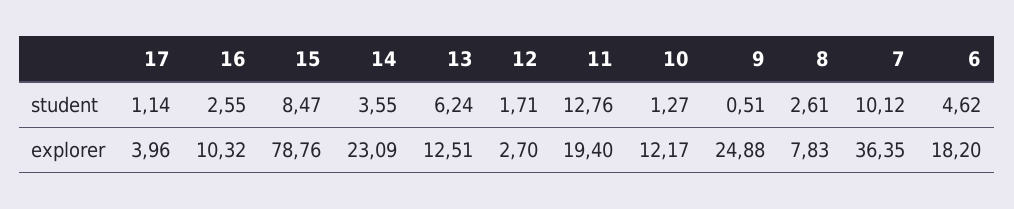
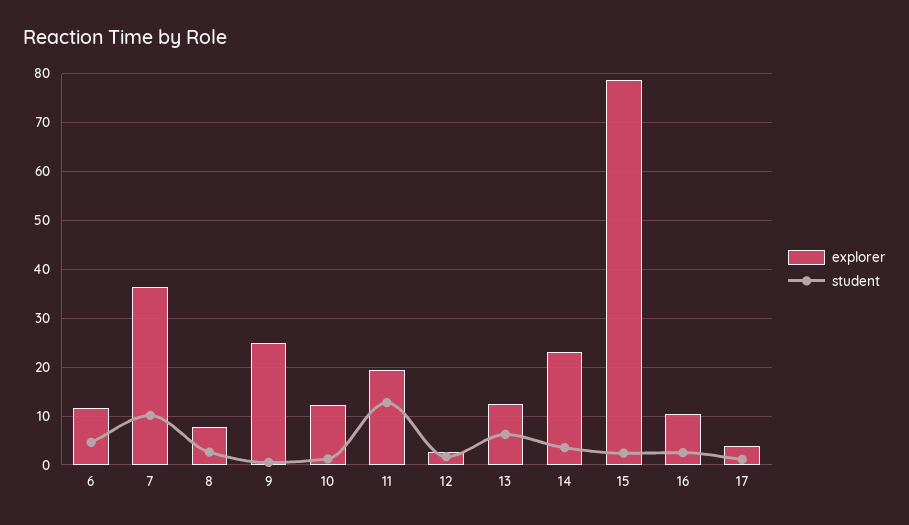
  {
    "student": {
      "17": 1.14,
      "16": 2.55,
-     "15": 8.47,
+     "15": 2,
      "14": 3.55,
      "13": 6.24,
      "12": 1.71,
      "11": 12.76,
      "10": 1.27,
      "9": 0.51,
      "8": 2.61,
      "7": 10.12,
      "6": 4.62
    },
    "explorer": {
      "17": 3.96,
      "16": 10.32,
      "15": 78.76,
      "14": 23.09,
      "13": 12.51,
      "12": 2.7,
      "11": 19.4,
      "10": 12.17,
      "9": 24.88,
      "8": 7.83,
      "7": 36.35,
-     "6": 18.2
+     "6": 12
    }
  }

